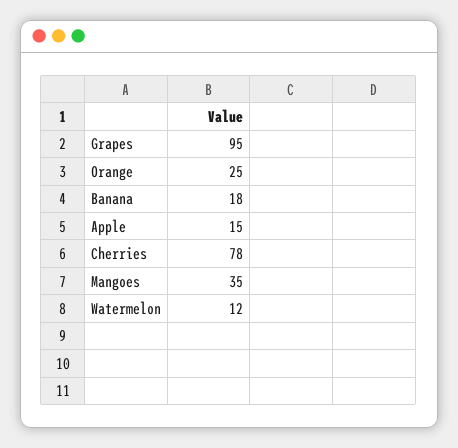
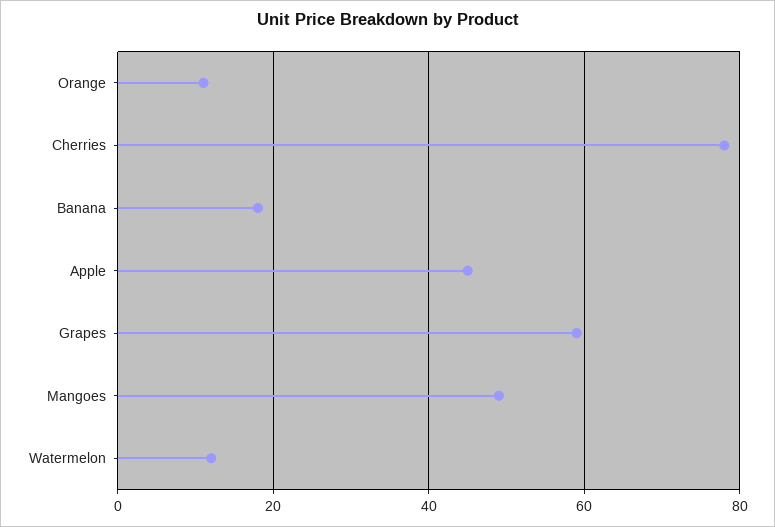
  {
-   "Grapes": 95,
+   "Grapes": 60,
-   "Orange": 25,
+   "Orange": 10,
    "Banana": 18,
-   "Apple": 15,
+   "Apple": 45,
    "Cherries": 78,
-   "Mangoes": 35,
+   "Mangoes": 50,
    "Watermelon": 12
  }

